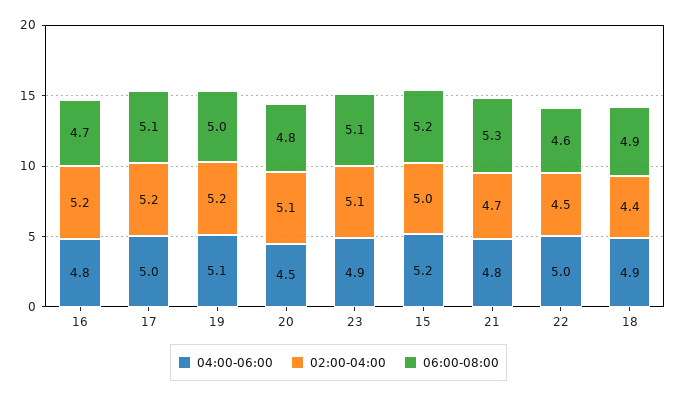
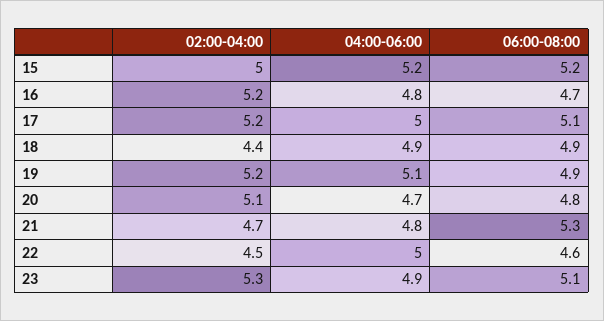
  {
    "04:00-06:00": {
      "16": 4.8,
      "17": 5,
      "19": 5.1,
-     "20": 4.5,
+     "20": 4.7,
      "23": 4.9,
      "15": 5.2,
      "21": 4.8,
      "22": 5,
      "18": 4.9
    },
    "02:00-04:00": {
      "16": 5.2,
      "17": 5.2,
      "19": 5.2,
      "20": 5.1,
-     "23": 5.1,
+     "23": 5.3,
      "15": 5,
      "21": 4.7,
      "22": 4.5,
      "18": 4.4
    },
    "06:00-08:00": {
      "16": 4.7,
      "17": 5.1,
-     "19": 5,
+     "19": 4.9,
      "20": 4.8,
      "23": 5.1,
      "15": 5.2,
      "21": 5.3,
      "22": 4.6,
      "18": 4.9
    }
  }

